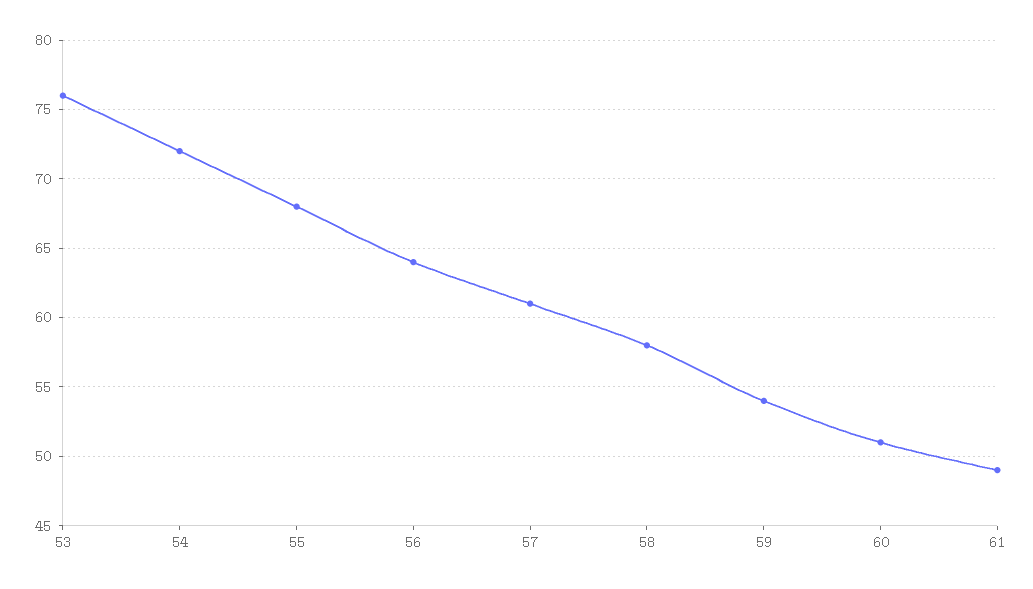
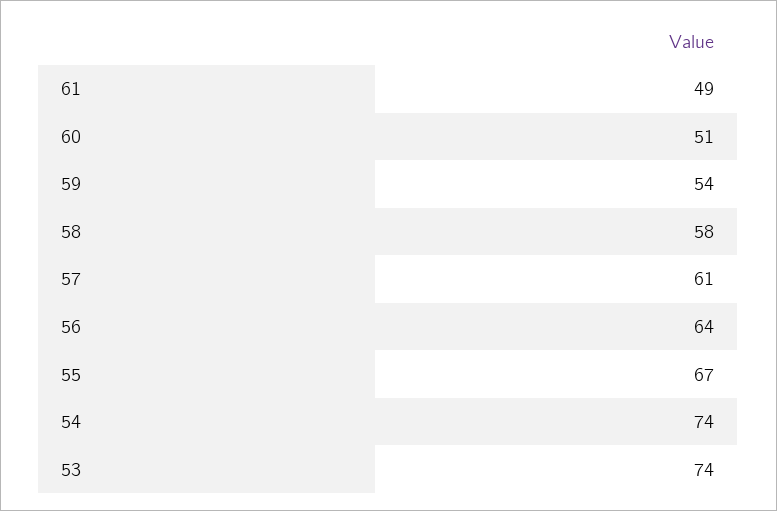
  {
-   "53": 76,
+   "53": 74,
-   "54": 72,
+   "54": 74,
-   "55": 68,
+   "55": 67,
    "56": 64,
    "57": 61,
    "58": 58,
    "59": 54,
    "60": 51,
    "61": 49
  }

